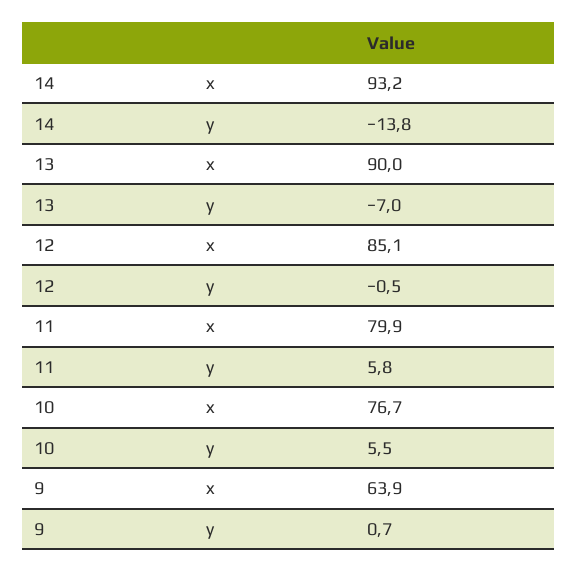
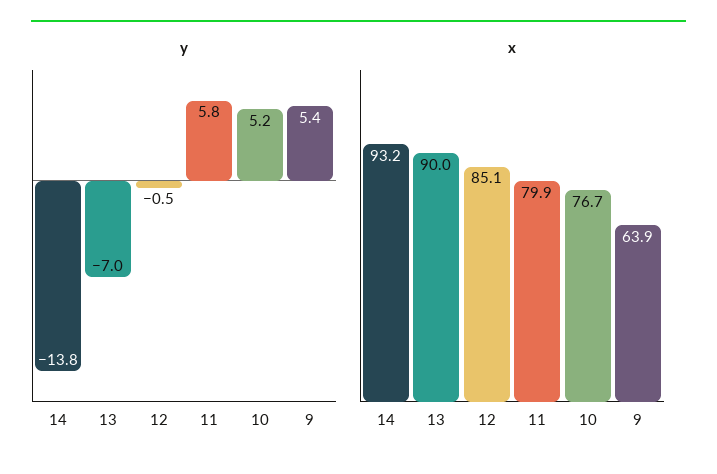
  {
    "x": {
      "14": 93.2,
      "13": 90,
      "12": 85.1,
      "11": 79.9,
      "10": 76.7,
      "9": 63.9
    },
    "y": {
      "14": -13.8,
      "13": -7,
      "12": -0.5,
      "11": 5.8,
-     "10": 5.5,
+     "10": 5.2,
-     "9": 0.7
+     "9": 5.4
    }
  }

